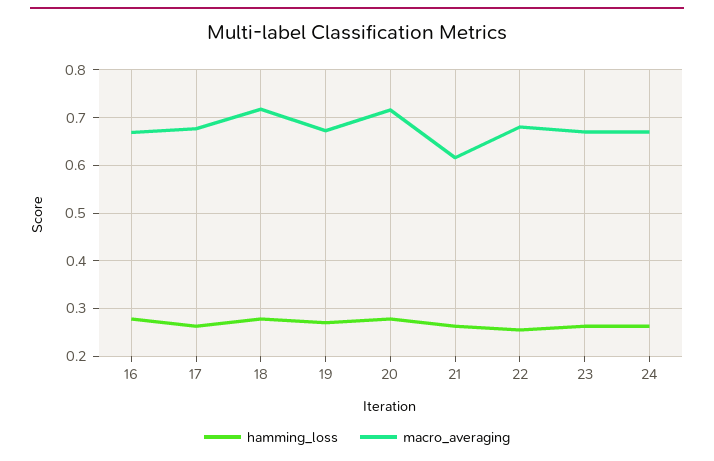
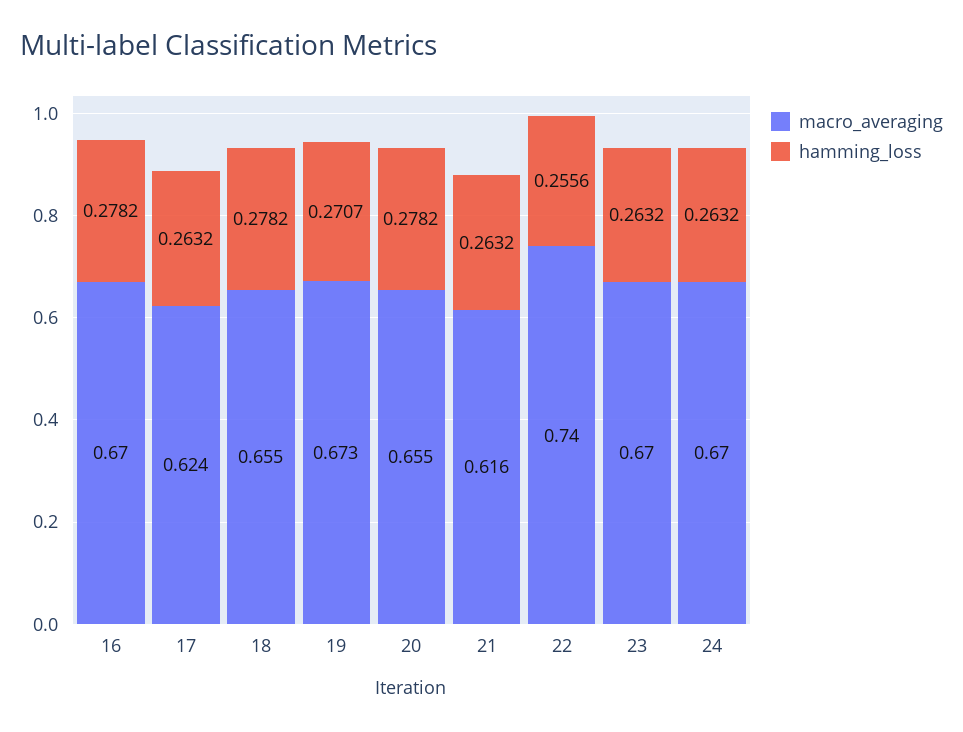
  {
    "hamming_loss": {
      "16": 0.2782,
      "17": 0.2632,
      "18": 0.2782,
      "19": 0.2707,
      "20": 0.2782,
      "21": 0.2632,
      "22": 0.2556,
      "23": 0.2632,
      "24": 0.2632
    },
    "macro_averaging": {
      "16": 0.67,
-     "17": 0.68,
+     "17": 0.624,
-     "18": 0.72,
+     "18": 0.655,
      "19": 0.673,
-     "20": 0.72,
+     "20": 0.655,
      "21": 0.616,
-     "22": 0.68,
+     "22": 0.74,
      "23": 0.67,
      "24": 0.67
    }
  }

